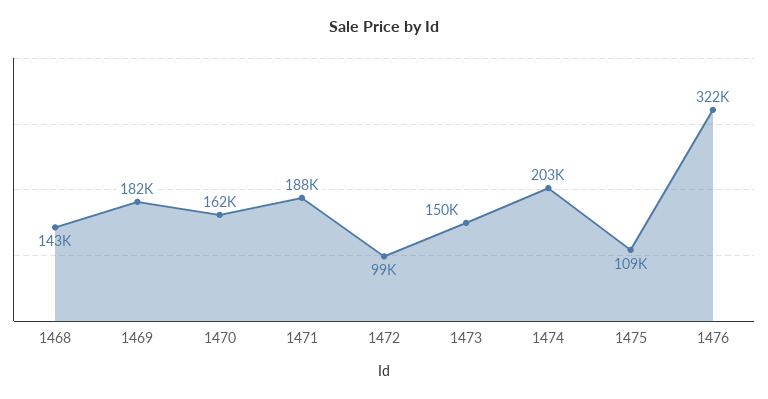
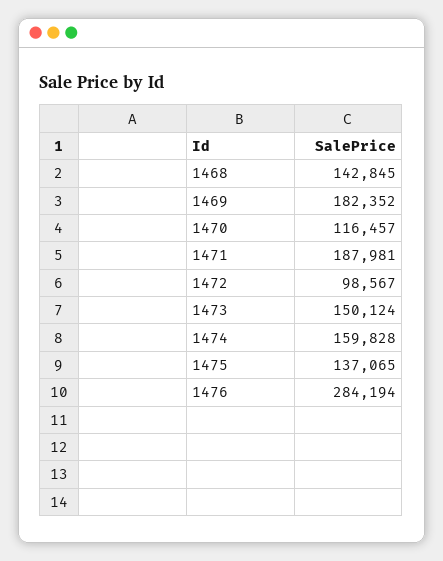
  {
    "1468": 142845,
    "1469": 182352,
-   "1470": 162000,
+   "1470": 116457,
    "1471": 187981,
    "1472": 98567,
    "1473": 150124,
-   "1474": 203000,
+   "1474": 159828,
-   "1475": 109000,
+   "1475": 137065,
-   "1476": 322000
+   "1476": 284194
  }

